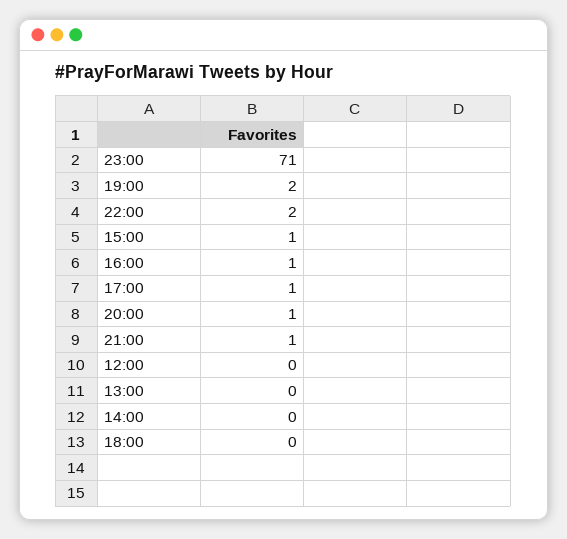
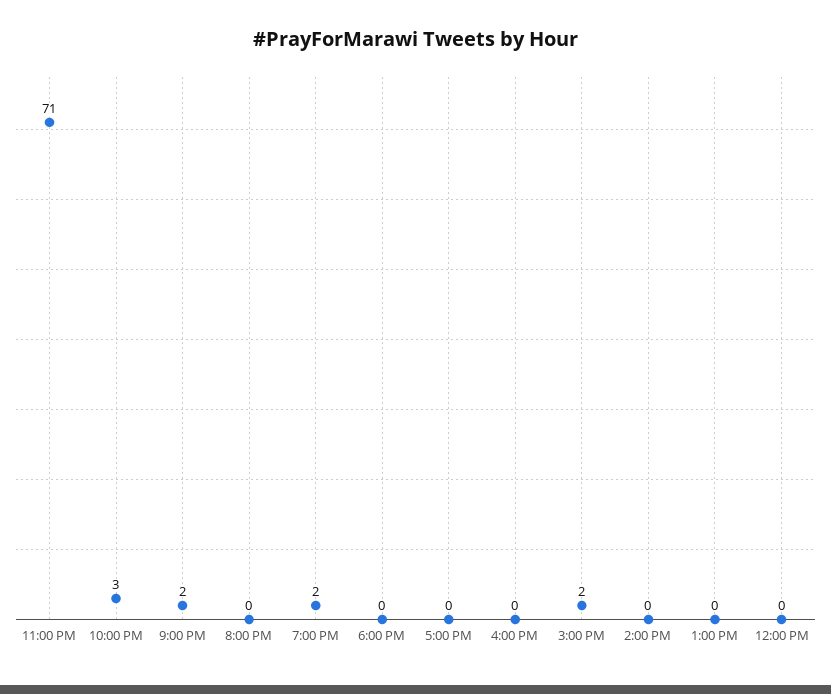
  {
    "23:00": 71,
    "19:00": 2,
-   "22:00": 2,
+   "22:00": 3,
-   "15:00": 1,
+   "15:00": 2,
-   "16:00": 1,
+   "16:00": 0,
-   "17:00": 1,
+   "17:00": 0,
-   "20:00": 1,
+   "20:00": 0,
-   "21:00": 1,
+   "21:00": 2,
    "12:00": 0,
    "13:00": 0,
    "14:00": 0,
    "18:00": 0
  }

